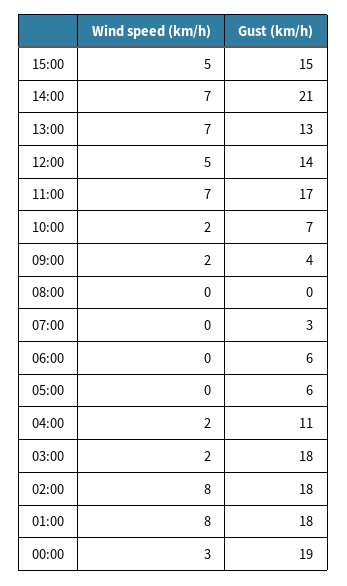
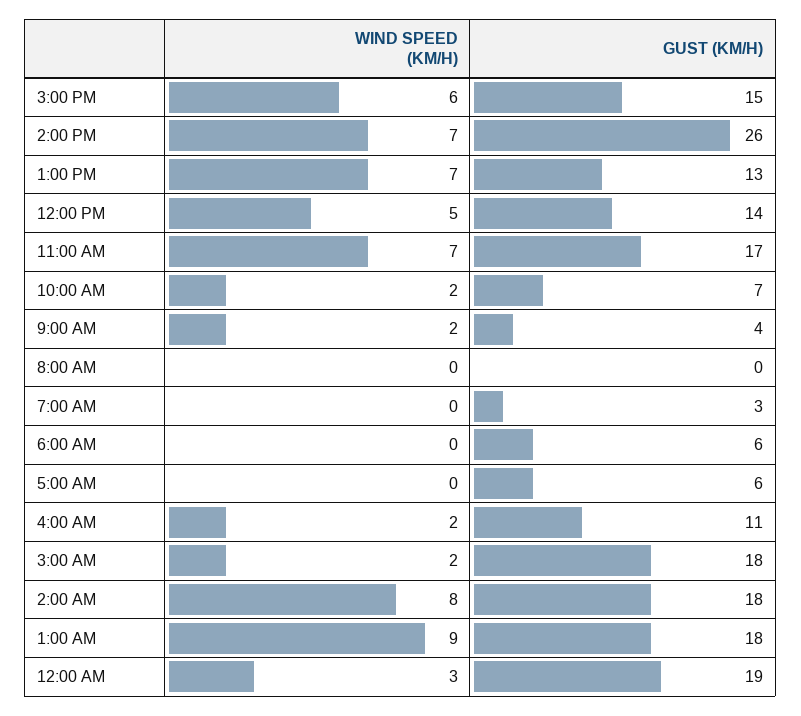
  {
    "Wind speed (km/h)": {
-     "15:00": 5,
+     "15:00": 6,
      "14:00": 7,
      "13:00": 7,
      "12:00": 5,
      "11:00": 7,
      "10:00": 2,
      "09:00": 2,
      "08:00": 0,
      "07:00": 0,
      "06:00": 0,
      "05:00": 0,
      "04:00": 2,
      "03:00": 2,
      "02:00": 8,
-     "01:00": 8,
+     "01:00": 9,
      "00:00": 3
    },
    "Gust (km/h)": {
      "15:00": 15,
-     "14:00": 21,
+     "14:00": 26,
      "13:00": 13,
      "12:00": 14,
      "11:00": 17,
      "10:00": 7,
      "09:00": 4,
      "08:00": 0,
      "07:00": 3,
      "06:00": 6,
      "05:00": 6,
      "04:00": 11,
      "03:00": 18,
      "02:00": 18,
      "01:00": 18,
      "00:00": 19
    }
  }

